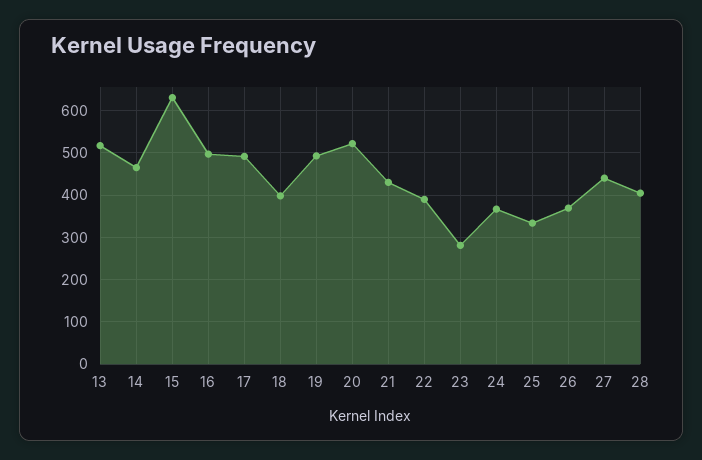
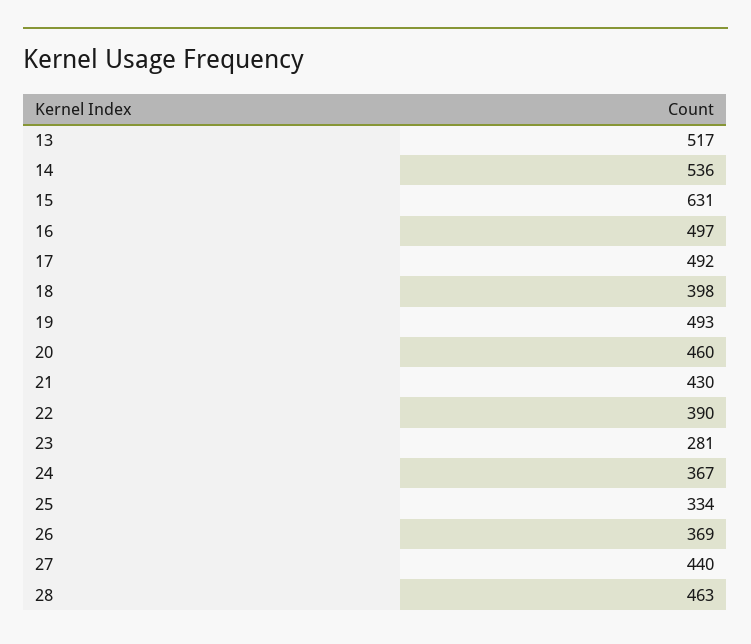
  {
    "13": 517,
-   "14": 460,
+   "14": 536,
    "15": 631,
    "16": 497,
    "17": 492,
    "18": 398,
    "19": 493,
-   "20": 520,
+   "20": 460,
    "21": 430,
    "22": 390,
    "23": 281,
    "24": 367,
    "25": 334,
    "26": 369,
    "27": 440,
-   "28": 400
+   "28": 463
  }

